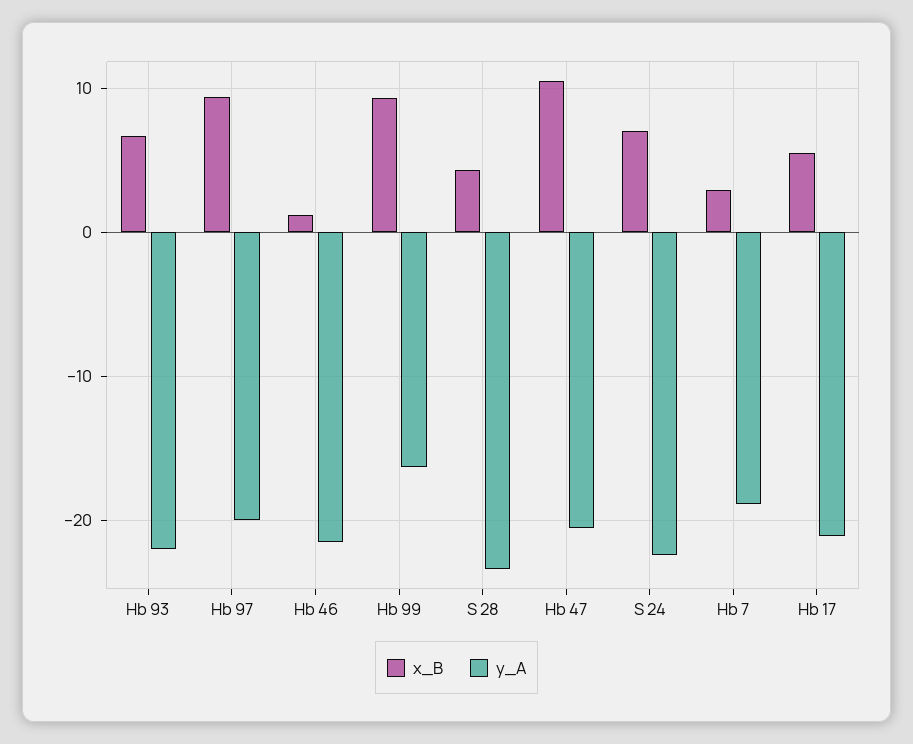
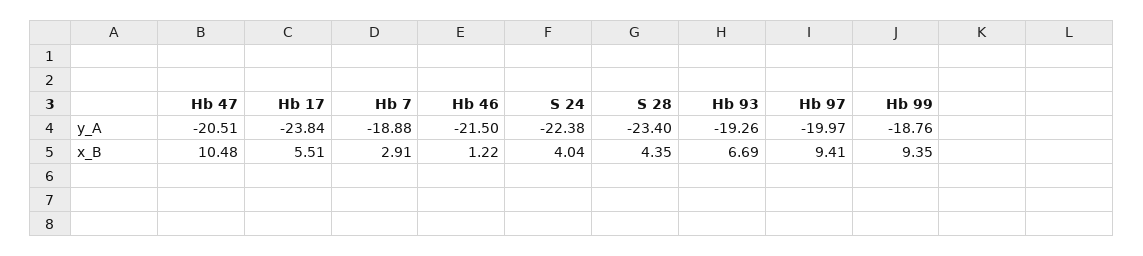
  {
    "x_B": {
      "Hb 93": 6.69,
      "Hb 97": 9.41,
      "Hb 46": 1.22,
      "Hb 99": 9.35,
      "S 28": 4.35,
      "Hb 47": 10.48,
-     "S 24": 7,
+     "S 24": 4.04,
      "Hb 7": 2.91,
      "Hb 17": 5.51
    },
    "y_A": {
-     "Hb 93": -22,
+     "Hb 93": -19.26,
      "Hb 97": -19.97,
      "Hb 46": -21.5,
-     "Hb 99": -16,
+     "Hb 99": -18.76,
      "S 28": -23.4,
      "Hb 47": -20.51,
      "S 24": -22.38,
      "Hb 7": -18.88,
-     "Hb 17": -21
+     "Hb 17": -23.84
    }
  }

